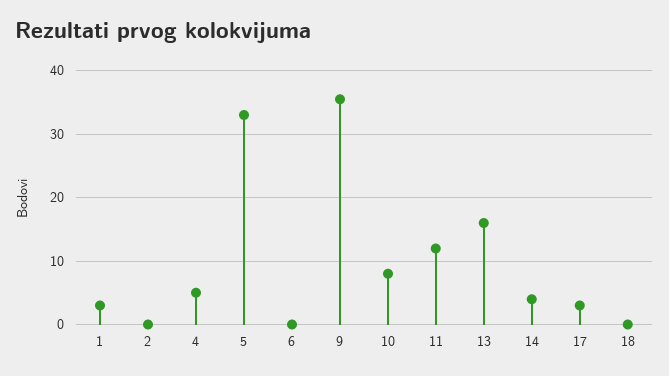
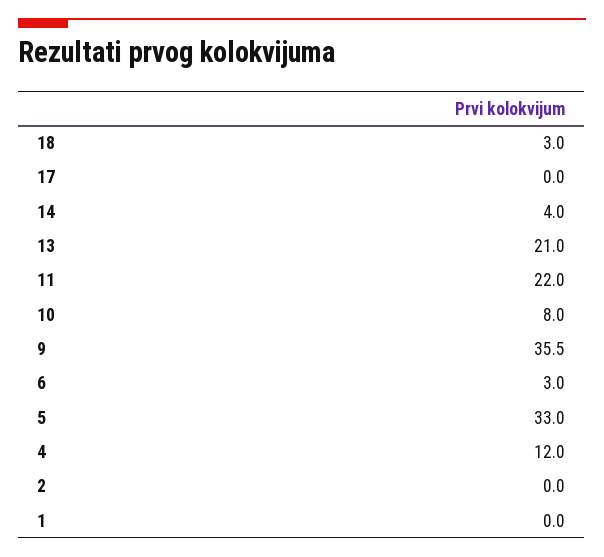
  {
-   "1": 3,
+   "1": 0,
    "2": 0,
-   "4": 5,
+   "4": 12,
    "5": 33,
-   "6": 0,
+   "6": 3,
    "9": 35.5,
    "10": 8,
-   "11": 12,
+   "11": 22,
-   "13": 16,
+   "13": 21,
    "14": 4,
-   "17": 3,
+   "17": 0,
-   "18": 0
+   "18": 3
  }

